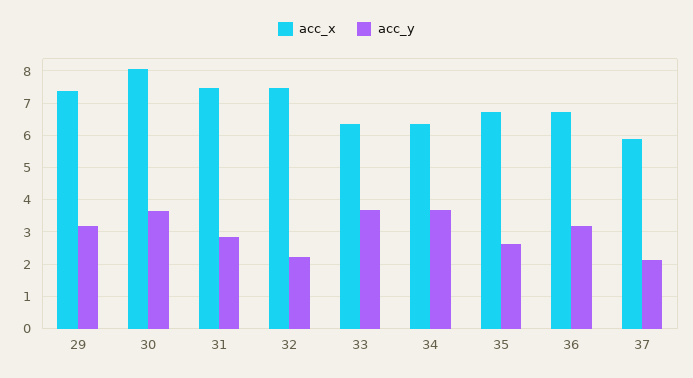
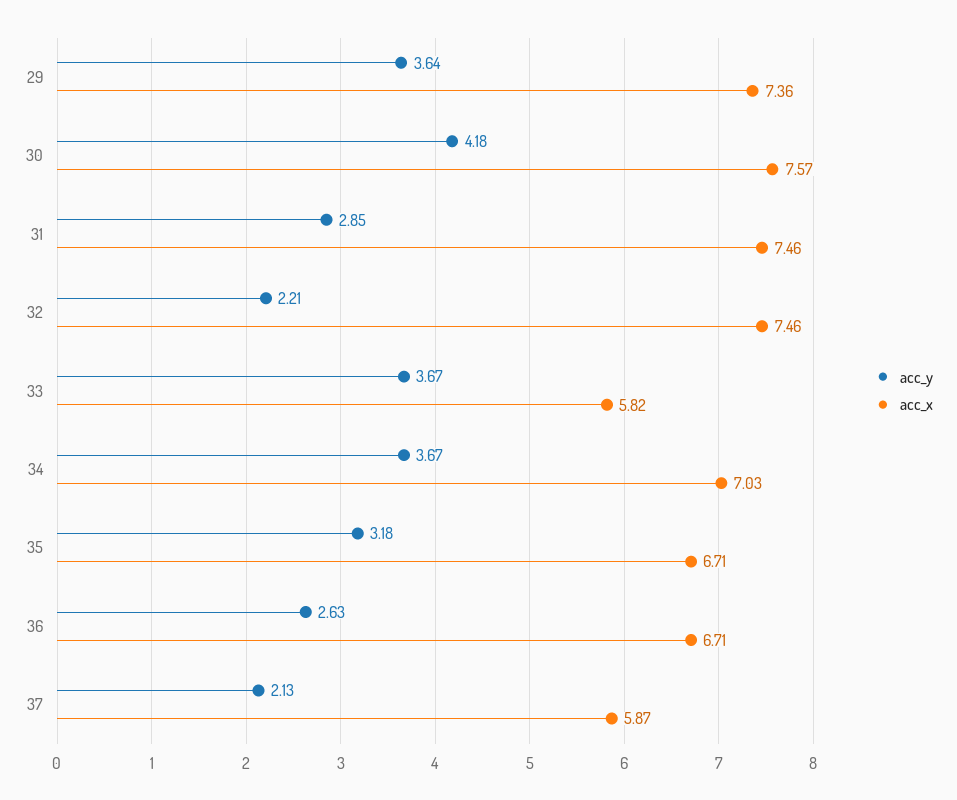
  {
    "acc_x": {
      "29": 7.36,
-     "30": 8,
+     "30": 7.57,
      "31": 7.46,
      "32": 7.46,
-     "33": 6.4,
+     "33": 5.82,
-     "34": 6.4,
+     "34": 7.03,
      "35": 6.71,
      "36": 6.71,
      "37": 5.87
    },
    "acc_y": {
-     "29": 3.2,
+     "29": 3.64,
-     "30": 3.6,
+     "30": 4.18,
      "31": 2.85,
      "32": 2.21,
      "33": 3.67,
      "34": 3.67,
-     "35": 2.6,
+     "35": 3.18,
-     "36": 3.2,
+     "36": 2.63,
      "37": 2.13
    }
  }

